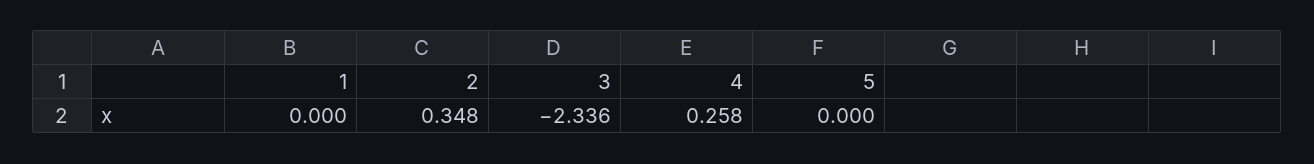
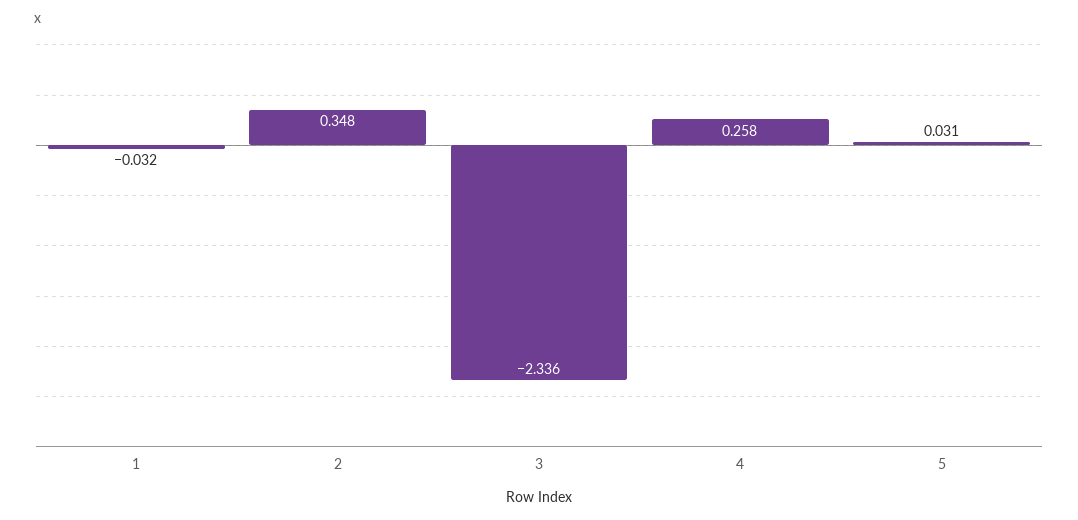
  {
-   "1": 0,
+   "1": -0.032,
    "2": 0.348,
    "3": -2.336,
    "4": 0.258,
-   "5": 0
+   "5": 0.031
  }

